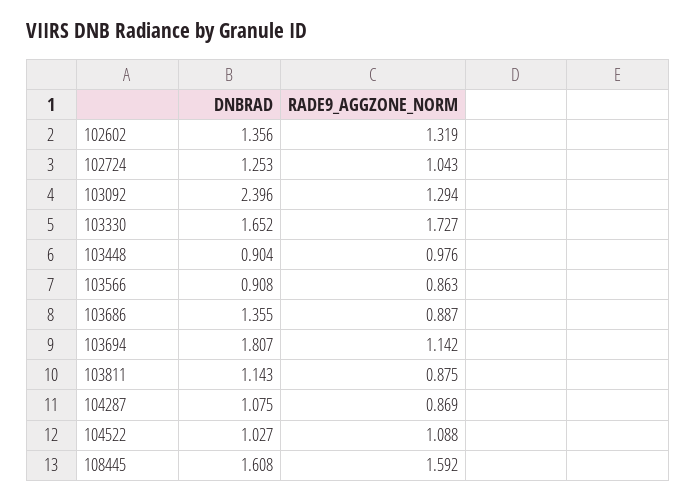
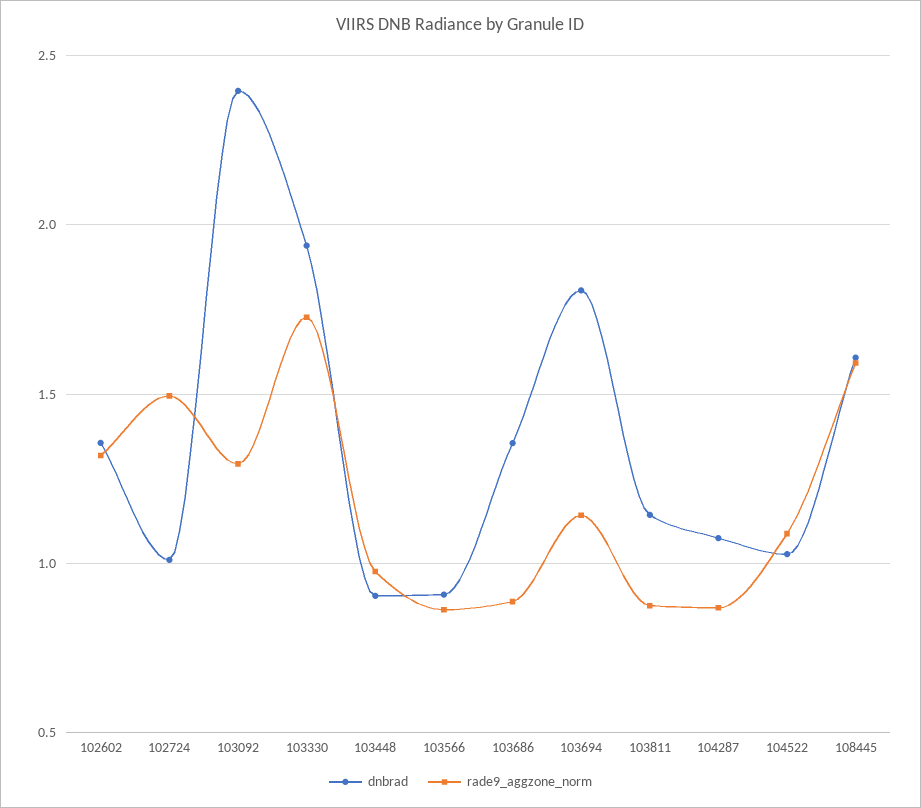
  {
    "DNBRAD": {
      "102602": 1.356,
-     "102724": 1.253,
+     "102724": 1,
      "103092": 2.396,
-     "103330": 1.652,
+     "103330": 1.95,
      "103448": 0.904,
      "103566": 0.908,
      "103686": 1.355,
      "103694": 1.807,
      "103811": 1.143,
      "104287": 1.075,
      "104522": 1.027,
      "108445": 1.608
    },
    "RADE9_AGGZONE_NORM": {
      "102602": 1.319,
-     "102724": 1.043,
+     "102724": 1.5,
      "103092": 1.294,
      "103330": 1.727,
      "103448": 0.976,
      "103566": 0.863,
      "103686": 0.887,
      "103694": 1.142,
      "103811": 0.875,
      "104287": 0.869,
      "104522": 1.088,
      "108445": 1.592
    }
  }

